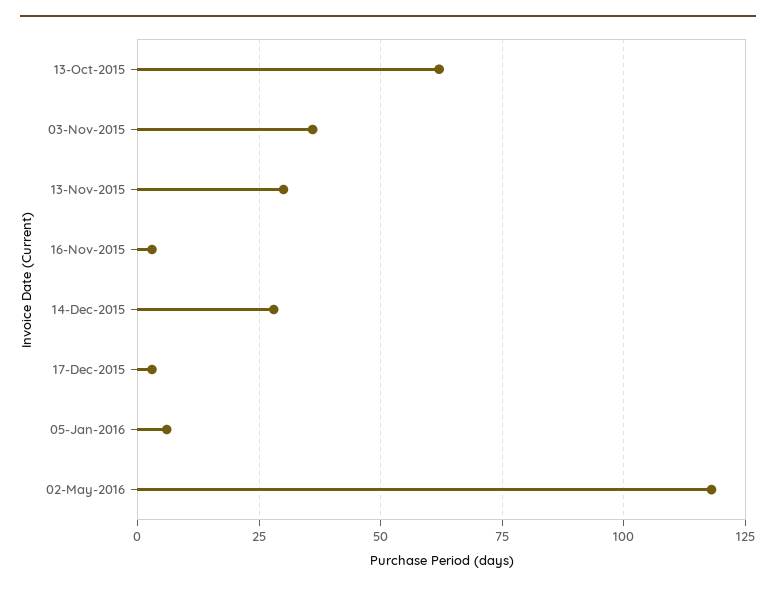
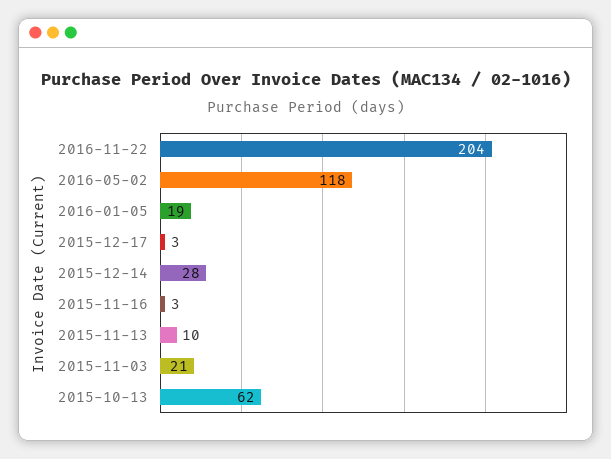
  {
    "13-Oct-2015": 62,
-   "03-Nov-2015": 35,
+   "03-Nov-2015": 21,
-   "13-Nov-2015": 30,
+   "13-Nov-2015": 10,
    "16-Nov-2015": 3,
    "14-Dec-2015": 28,
    "17-Dec-2015": 3,
-   "05-Jan-2016": 5,
+   "05-Jan-2016": 19,
-   "02-May-2016": 118
+   "02-May-2016": 118,
+   "2016-11-22": 204
  }

